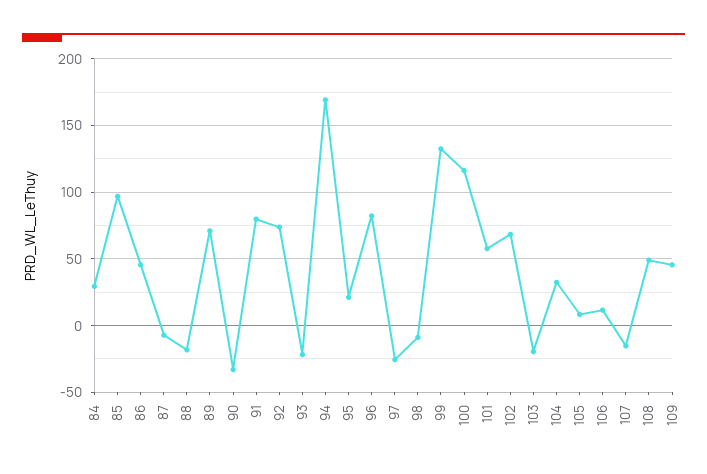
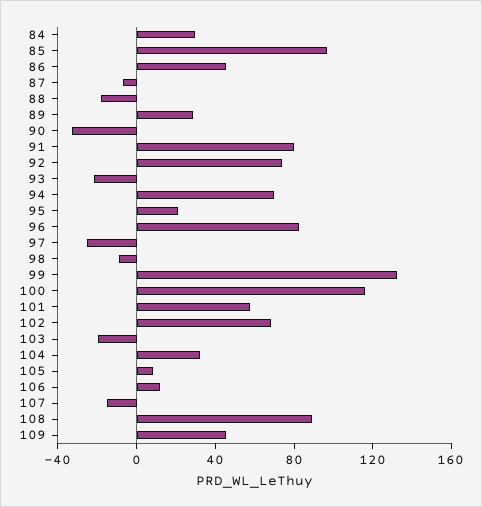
  {
    "84": 30,
    "85": 95,
    "86": 45,
    "87": -5,
    "88": -20,
-   "89": 70,
+   "89": 30,
    "90": -35,
    "91": 80,
    "92": 75,
    "93": -20,
-   "94": 170,
+   "94": 70,
    "95": 20,
    "96": 80,
    "97": -25,
    "98": -10,
    "99": 135,
    "100": 115,
    "101": 60,
    "102": 70,
    "103": -20,
    "104": 30,
    "105": 10,
    "106": 10,
    "107": -15,
-   "108": 50,
+   "108": 90,
    "109": 45
  }

